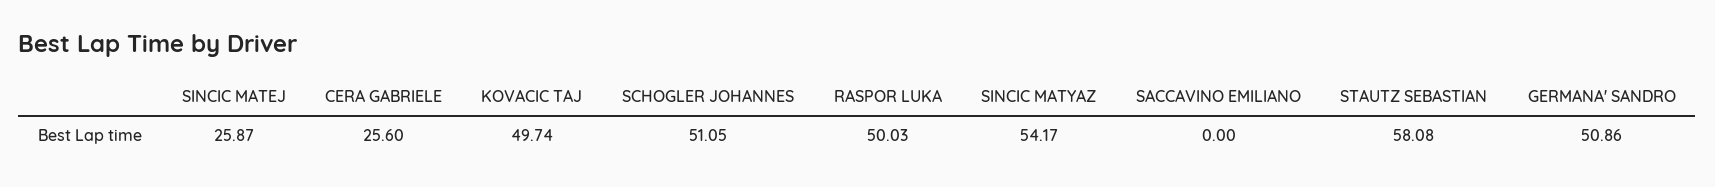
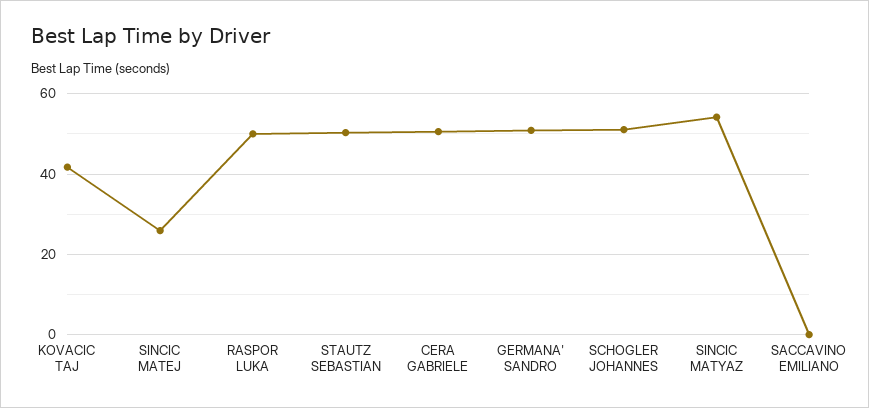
  {
    "SINCIC MATEJ": 25.87,
-   "CERA GABRIELE": 25.6,
+   "CERA GABRIELE": 50,
-   "KOVACIC TAJ": 49.74,
+   "KOVACIC TAJ": 42,
    "SCHOGLER JOHANNES": 51.05,
    "RASPOR LUKA": 50.03,
    "SINCIC MATYAZ": 54.17,
    "SACCAVINO EMILIANO": 0,
-   "STAUTZ SEBASTIAN": 58.08,
+   "STAUTZ SEBASTIAN": 50,
    "GERMANA' SANDRO": 50.86
  }

